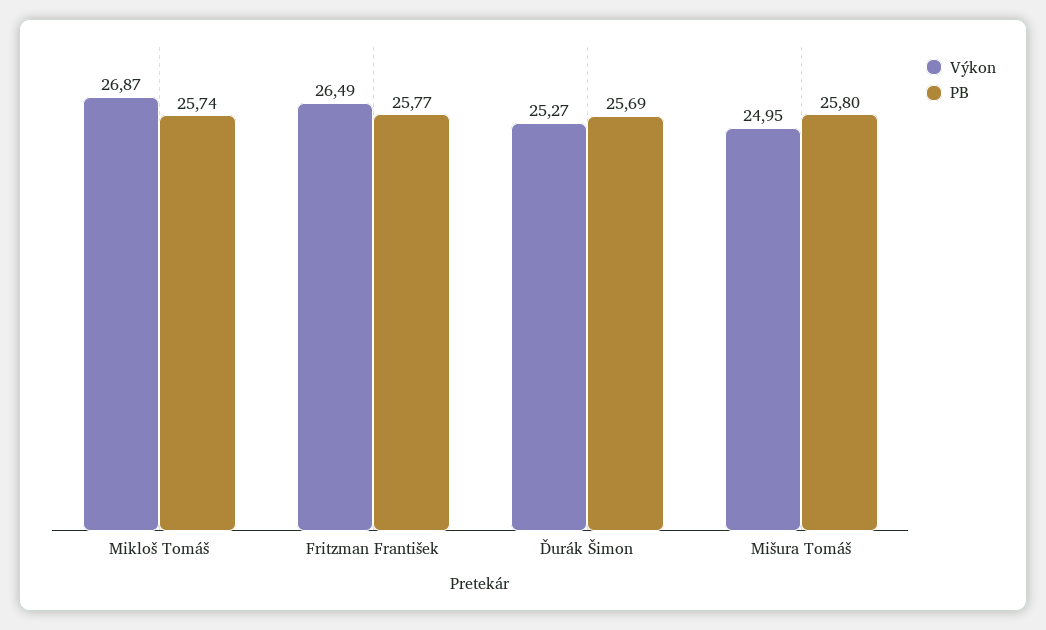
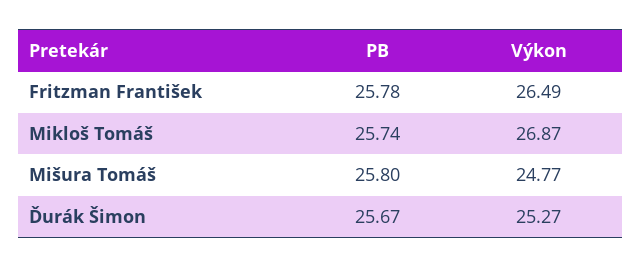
  {
    "Výkon": {
      "Mikloš Tomáš": 26.87,
      "Fritzman František": 26.49,
      "Ďurák Šimon": 25.27,
-     "Mišura Tomáš": 24.95
+     "Mišura Tomáš": 24.77
    },
    "PB": {
      "Mikloš Tomáš": 25.74,
-     "Fritzman František": 25.77,
+     "Fritzman František": 25.78,
-     "Ďurák Šimon": 25.69,
+     "Ďurák Šimon": 25.67,
      "Mišura Tomáš": 25.8
    }
  }

